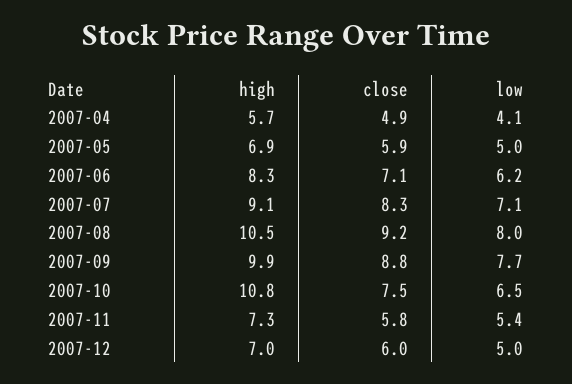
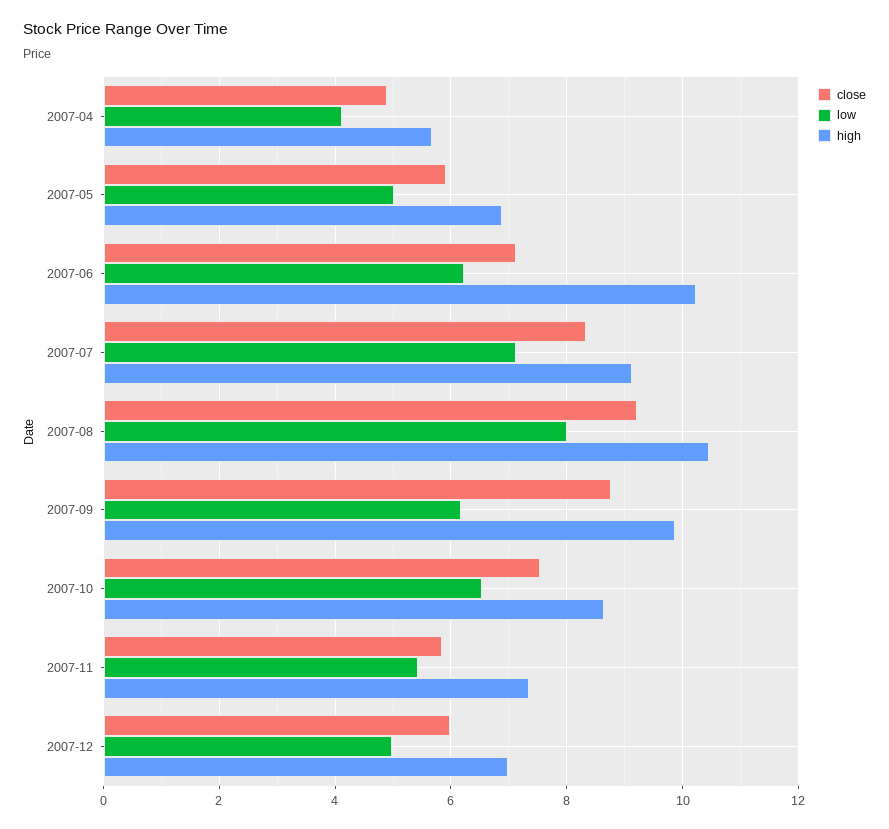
  {
    "high": {
      "2007-04": 5.7,
      "2007-05": 6.9,
-     "2007-06": 8.3,
+     "2007-06": 10.2,
      "2007-07": 9.1,
      "2007-08": 10.5,
      "2007-09": 9.9,
-     "2007-10": 10.8,
+     "2007-10": 8.6,
      "2007-11": 7.3,
      "2007-12": 7
    },
    "close": {
      "2007-04": 4.9,
      "2007-05": 5.9,
      "2007-06": 7.1,
      "2007-07": 8.3,
      "2007-08": 9.2,
      "2007-09": 8.8,
      "2007-10": 7.5,
      "2007-11": 5.8,
      "2007-12": 6
    },
    "low": {
      "2007-04": 4.1,
      "2007-05": 5,
      "2007-06": 6.2,
      "2007-07": 7.1,
      "2007-08": 8,
-     "2007-09": 7.7,
+     "2007-09": 6.2,
      "2007-10": 6.5,
      "2007-11": 5.4,
      "2007-12": 5
    }
  }

